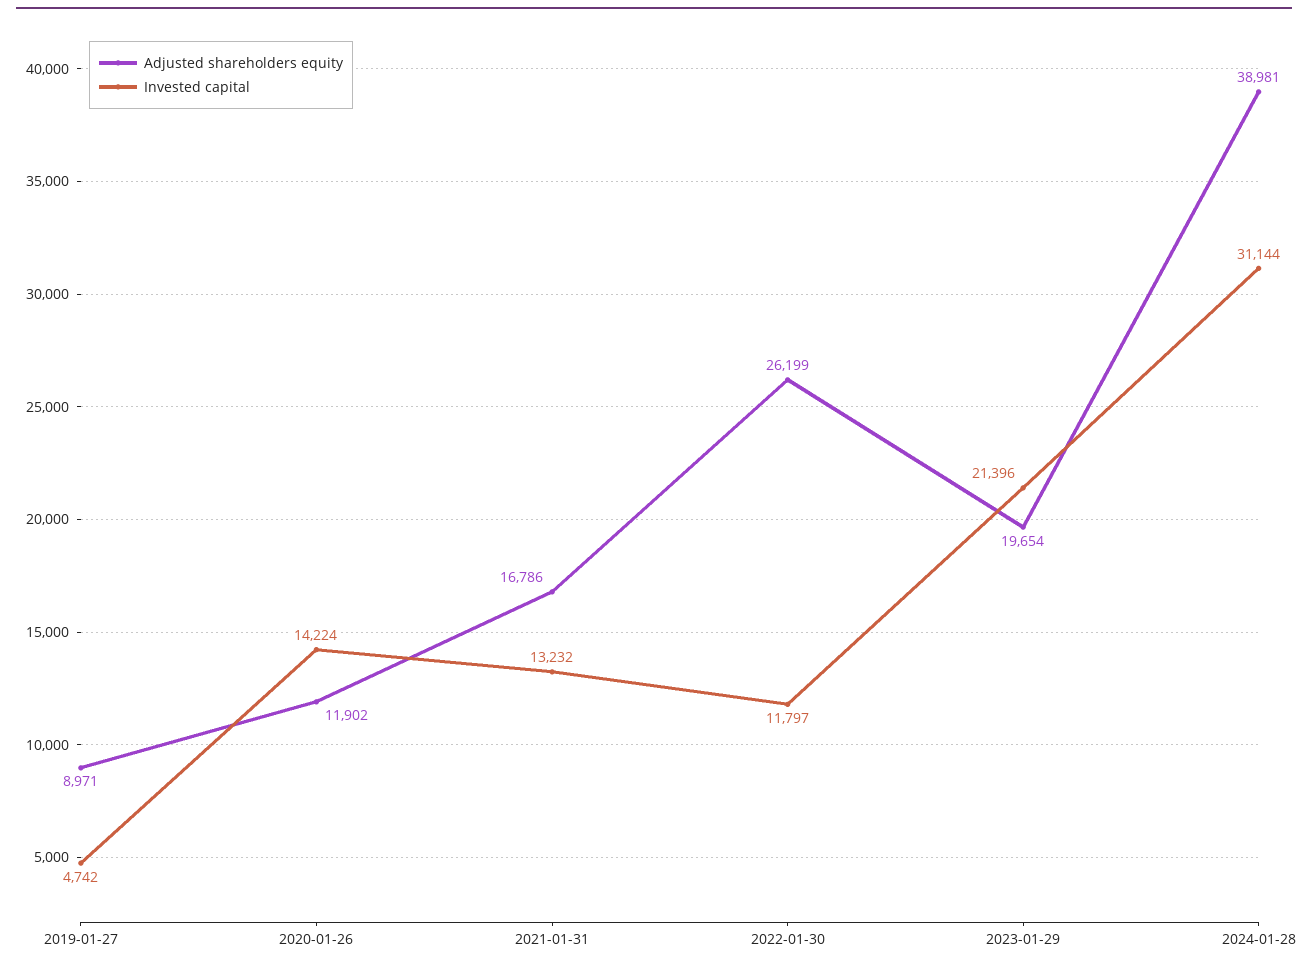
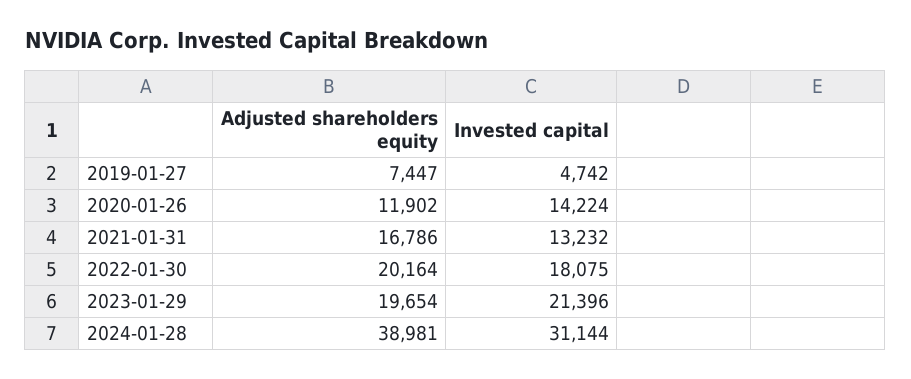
  {
    "Adjusted shareholders equity": {
-     "2019-01-27": 8971,
+     "2019-01-27": 7447,
      "2020-01-26": 11902,
      "2021-01-31": 16786,
-     "2022-01-30": 26199,
+     "2022-01-30": 20164,
      "2023-01-29": 19654,
      "2024-01-28": 38981
    },
    "Invested capital": {
      "2019-01-27": 4742,
      "2020-01-26": 14224,
      "2021-01-31": 13232,
-     "2022-01-30": 11797,
+     "2022-01-30": 18075,
      "2023-01-29": 21396,
      "2024-01-28": 31144
    }
  }

